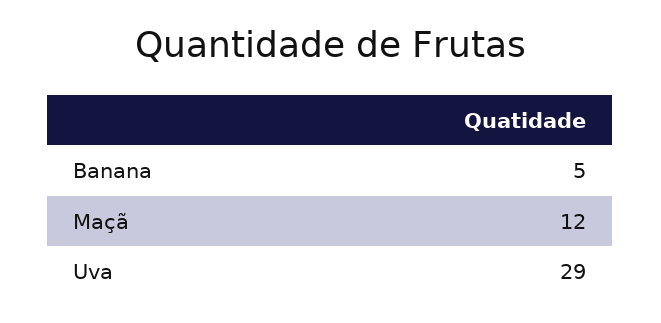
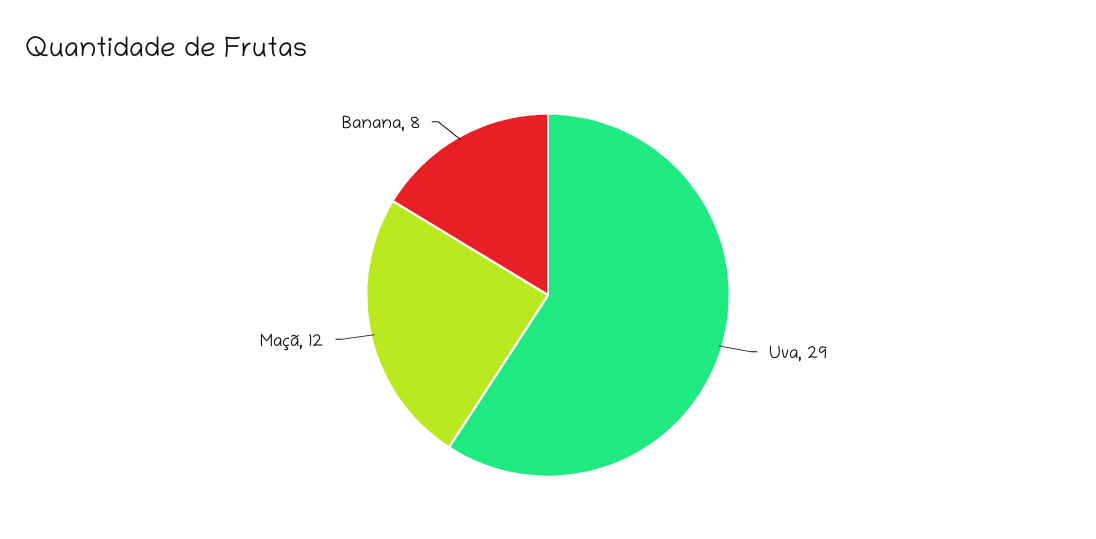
  {
-   "Banana": 5,
+   "Banana": 8,
    "Maçã": 12,
    "Uva": 29
  }

